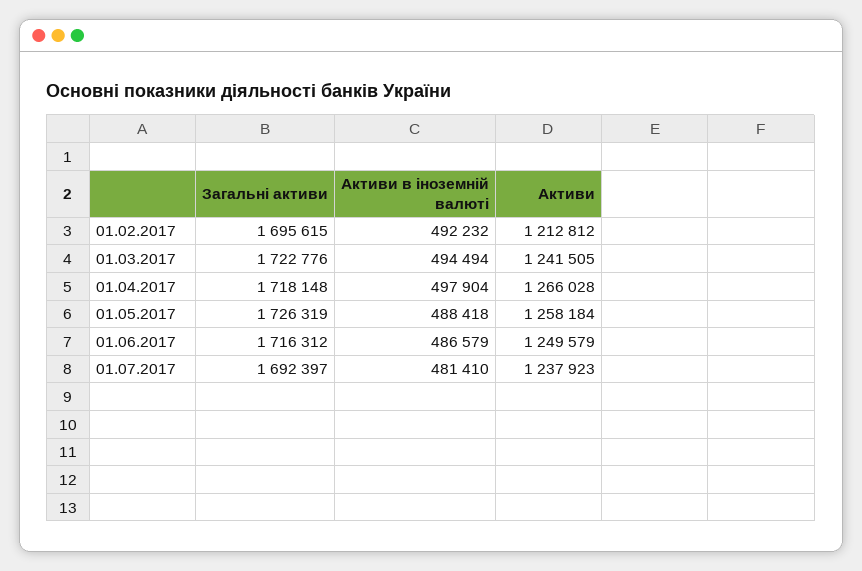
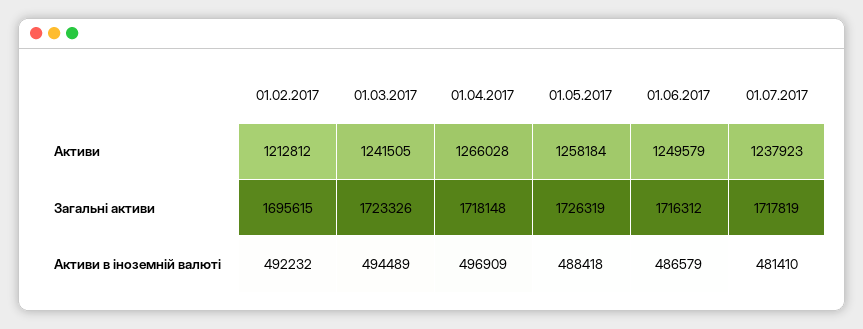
  {
    "Загальні активи": {
      "01.02.2017": 1695615,
-     "01.03.2017": 1722776,
+     "01.03.2017": 1723326,
      "01.04.2017": 1718148,
      "01.05.2017": 1726319,
      "01.06.2017": 1716312,
-     "01.07.2017": 1692397
+     "01.07.2017": 1717819
    },
    "Активи в іноземній валюті": {
      "01.02.2017": 492232,
-     "01.03.2017": 494494,
+     "01.03.2017": 494489,
-     "01.04.2017": 497904,
+     "01.04.2017": 496909,
      "01.05.2017": 488418,
      "01.06.2017": 486579,
      "01.07.2017": 481410
    },
    "Активи": {
      "01.02.2017": 1212812,
      "01.03.2017": 1241505,
      "01.04.2017": 1266028,
      "01.05.2017": 1258184,
      "01.06.2017": 1249579,
      "01.07.2017": 1237923
    }
  }

